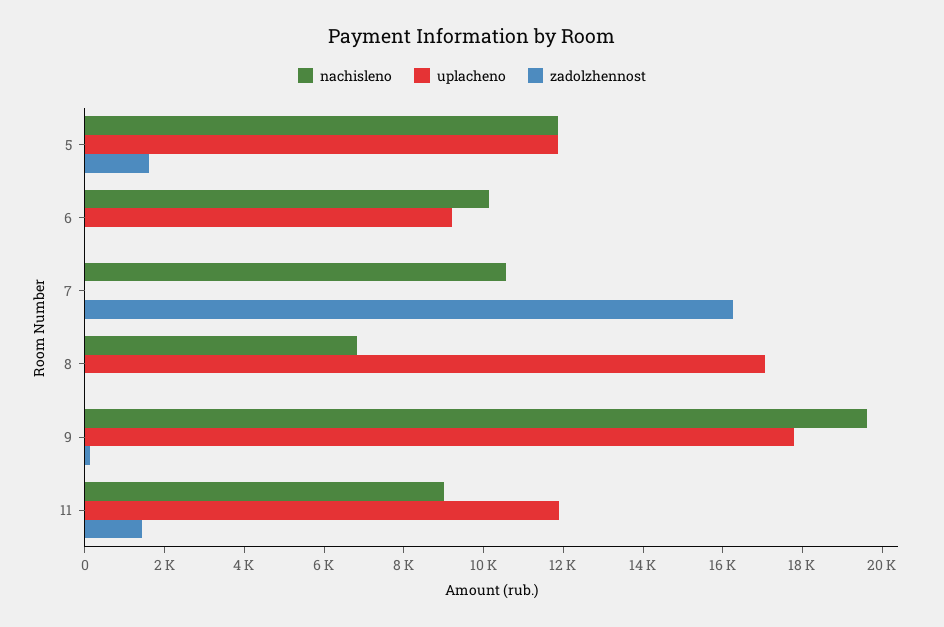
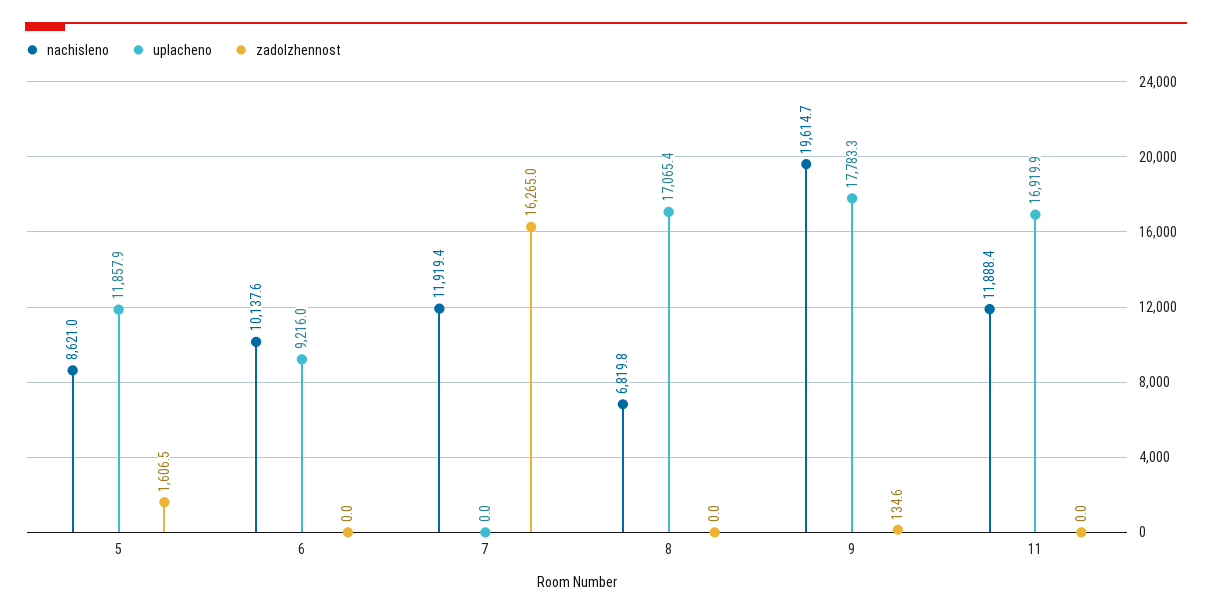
  {
    "nachisleno": {
-     "5": 12000,
+     "5": 8621,
      "6": 10137.6,
-     "7": 10500,
+     "7": 11919.4,
      "8": 6819.8,
      "9": 19614.7,
-     "11": 9000
+     "11": 11888.4
    },
    "uplacheno": {
      "5": 11857.9,
      "6": 9216,
      "7": 0,
      "8": 17065.4,
      "9": 17783.3,
-     "11": 12000
+     "11": 16919.9
    },
    "zadolzhennost": {
      "5": 1606.5,
      "6": 0,
      "7": 16265,
      "8": 0,
      "9": 134.6,
-     "11": 1500
+     "11": 0
    }
  }

